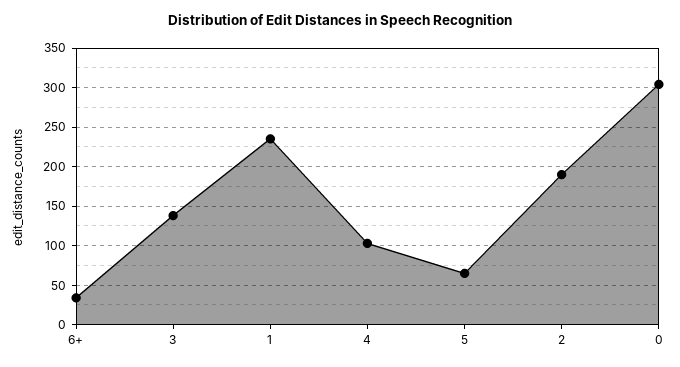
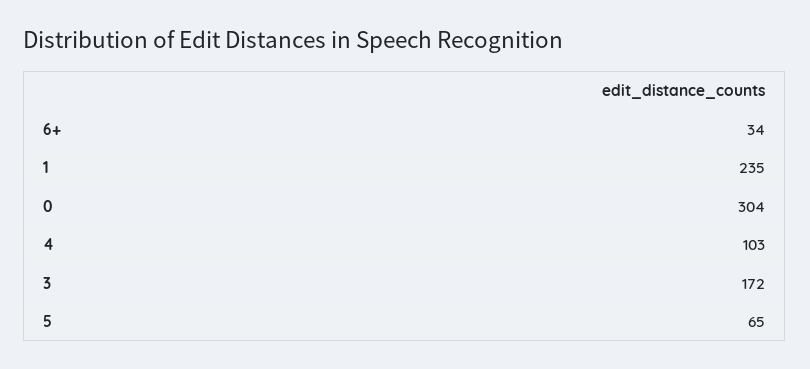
  {
    "6+": 34,
-   "3": 140,
+   "3": 172,
    "1": 235,
    "4": 103,
    "5": 65,
-   "2": 190,
    "0": 304
  }

